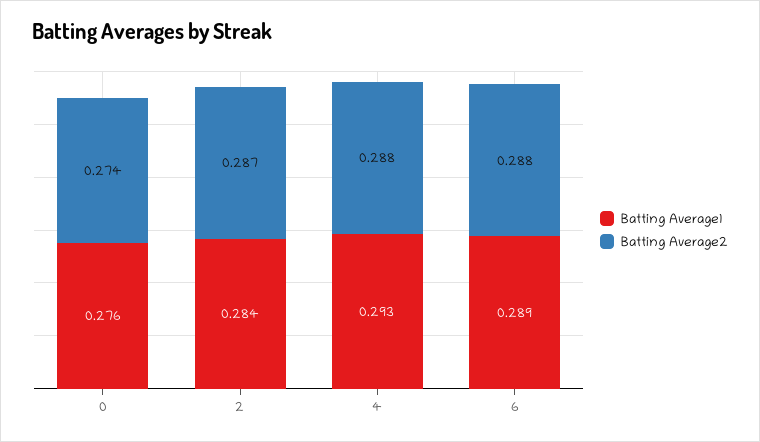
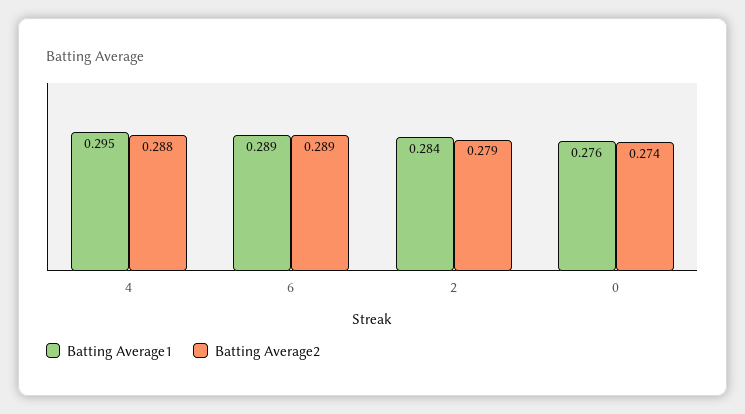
  {
    "Batting Average1": {
      "0": 0.276,
      "2": 0.284,
-     "4": 0.293,
+     "4": 0.295,
      "6": 0.289
    },
    "Batting Average2": {
      "0": 0.274,
-     "2": 0.287,
+     "2": 0.279,
      "4": 0.288,
-     "6": 0.288
+     "6": 0.289
    }
  }

